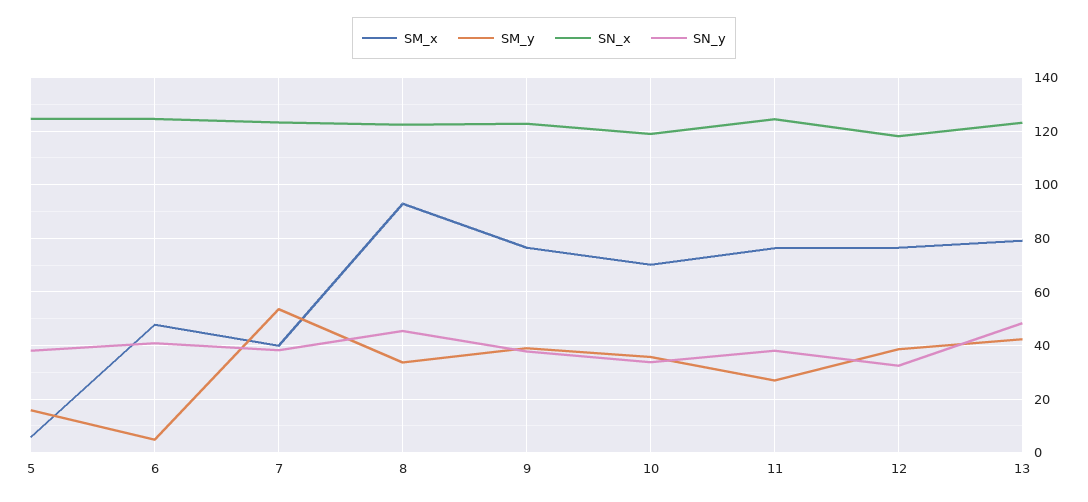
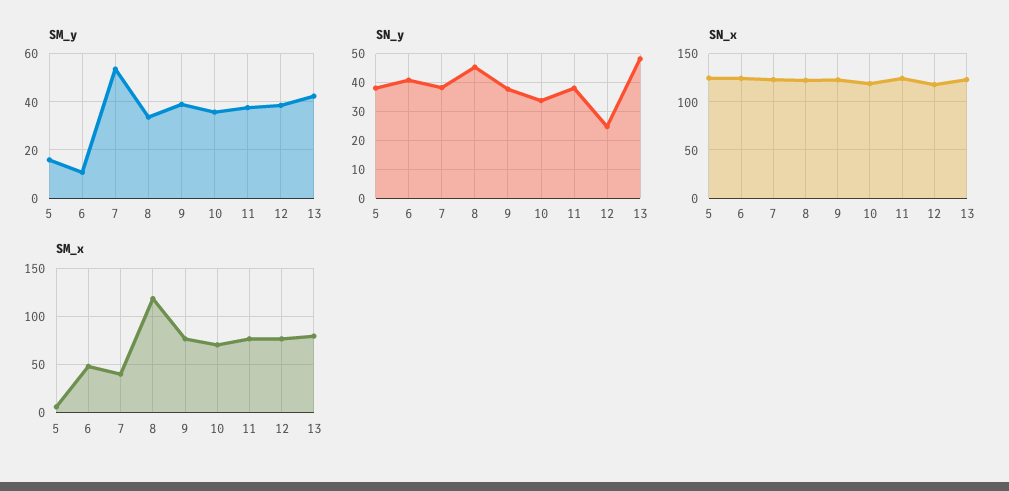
  {
    "SM_x": {
      "5": 5,
      "6": 47.5,
      "7": 40,
-     "8": 92.5,
+     "8": 120,
      "9": 77.5,
      "10": 70,
      "11": 77.5,
      "12": 77.5,
      "13": 80
    },
    "SM_y": {
      "5": 15,
-     "6": 5,
+     "6": 10,
      "7": 52.5,
      "8": 32.5,
      "9": 40,
      "10": 35,
-     "11": 27.5,
+     "11": 37.5,
      "12": 37.5,
      "13": 42.5
    },
    "SN_x": {
      "5": 125,
      "6": 125,
      "7": 122.5,
      "8": 122.5,
      "9": 122.5,
      "10": 120,
      "11": 125,
      "12": 117.5,
      "13": 122.5
    },
    "SN_y": {
      "5": 37.5,
      "6": 40,
      "7": 37.5,
      "8": 45,
      "9": 37.5,
      "10": 35,
      "11": 37.5,
-     "12": 32.5,
+     "12": 25,
      "13": 47.5
    }
  }

